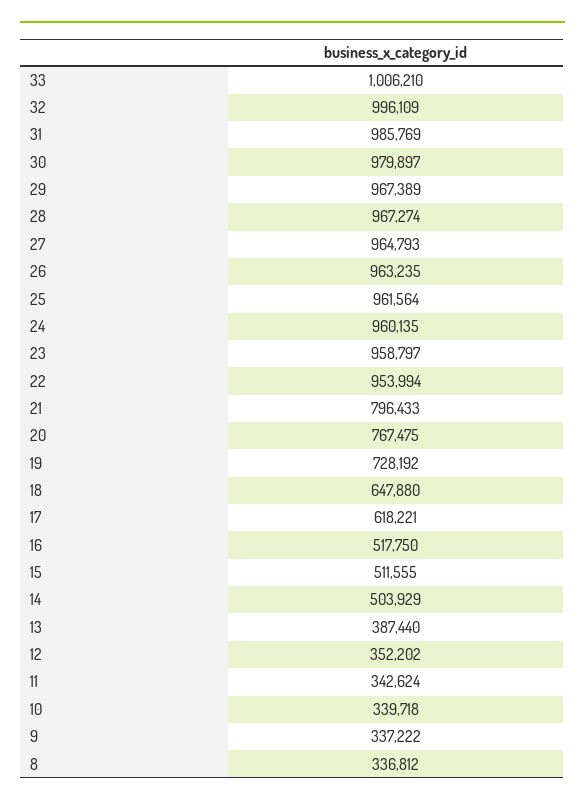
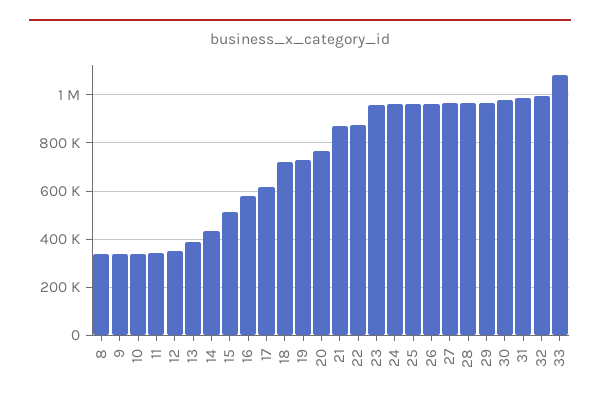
  {
-   "33": 1006210,
+   "33": 1075000,
    "32": 996109,
    "31": 985769,
    "30": 979897,
    "29": 967389,
    "28": 967274,
    "27": 964793,
    "26": 963235,
    "25": 961564,
    "24": 960135,
    "23": 958797,
-   "22": 953994,
+   "22": 875000,
-   "21": 796433,
+   "21": 875000,
    "20": 767475,
    "19": 728192,
-   "18": 647880,
+   "18": 725000,
    "17": 618221,
-   "16": 517750,
+   "16": 575000,
    "15": 511555,
-   "14": 503929,
+   "14": 425000,
    "13": 387440,
    "12": 352202,
    "11": 342624,
    "10": 339718,
    "9": 337222,
    "8": 336812
  }

